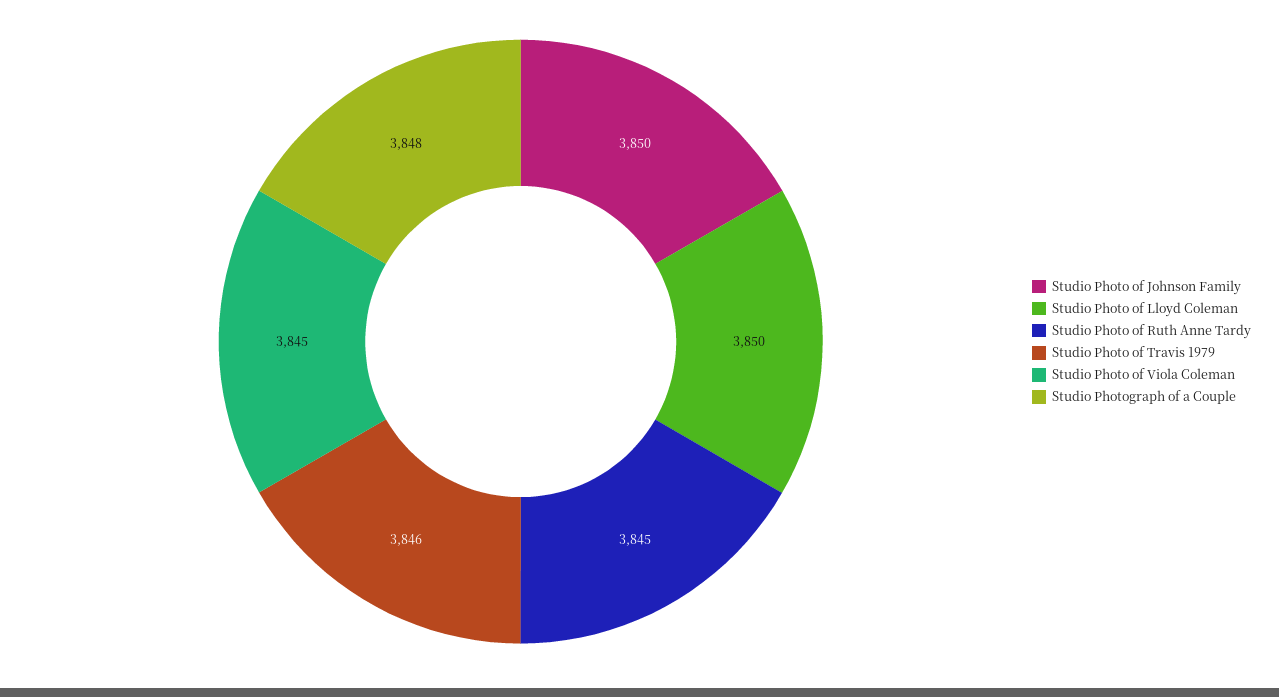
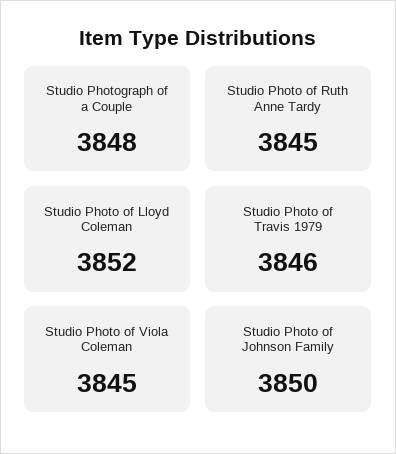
  {
    "Studio Photo of Johnson Family": 3850,
-   "Studio Photo of Lloyd Coleman": 3850,
+   "Studio Photo of Lloyd Coleman": 3852,
    "Studio Photo of Ruth Anne Tardy": 3845,
    "Studio Photo of Travis 1979": 3846,
    "Studio Photo of Viola Coleman": 3845,
    "Studio Photograph of a Couple": 3848
  }

